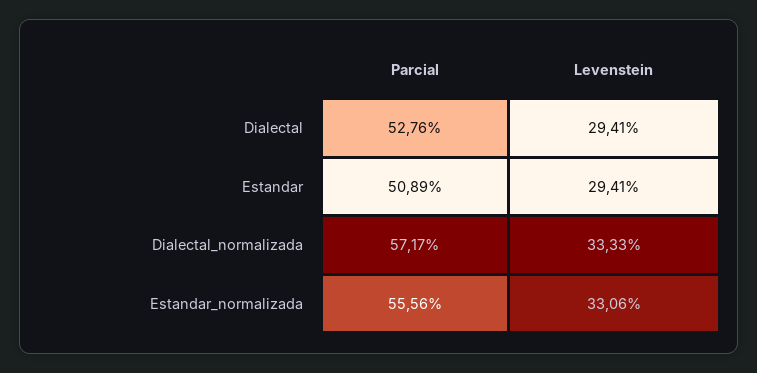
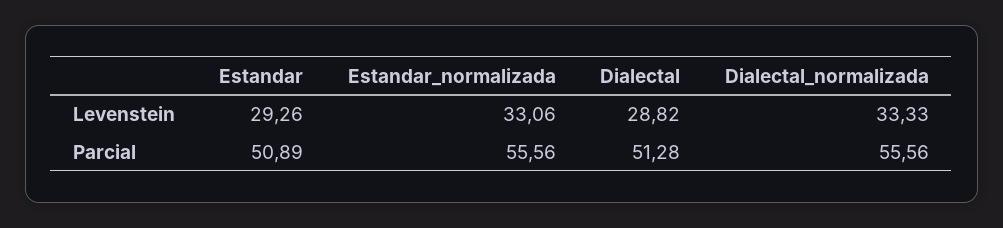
  {
    "Parcial": {
-     "Dialectal": 52.76,
+     "Dialectal": 51.28,
      "Estandar": 50.89,
-     "Dialectal_normalizada": 57.17,
+     "Dialectal_normalizada": 55.56,
      "Estandar_normalizada": 55.56
    },
    "Levenstein": {
-     "Dialectal": 29.41,
+     "Dialectal": 28.82,
-     "Estandar": 29.41,
+     "Estandar": 29.26,
      "Dialectal_normalizada": 33.33,
      "Estandar_normalizada": 33.06
    }
  }

